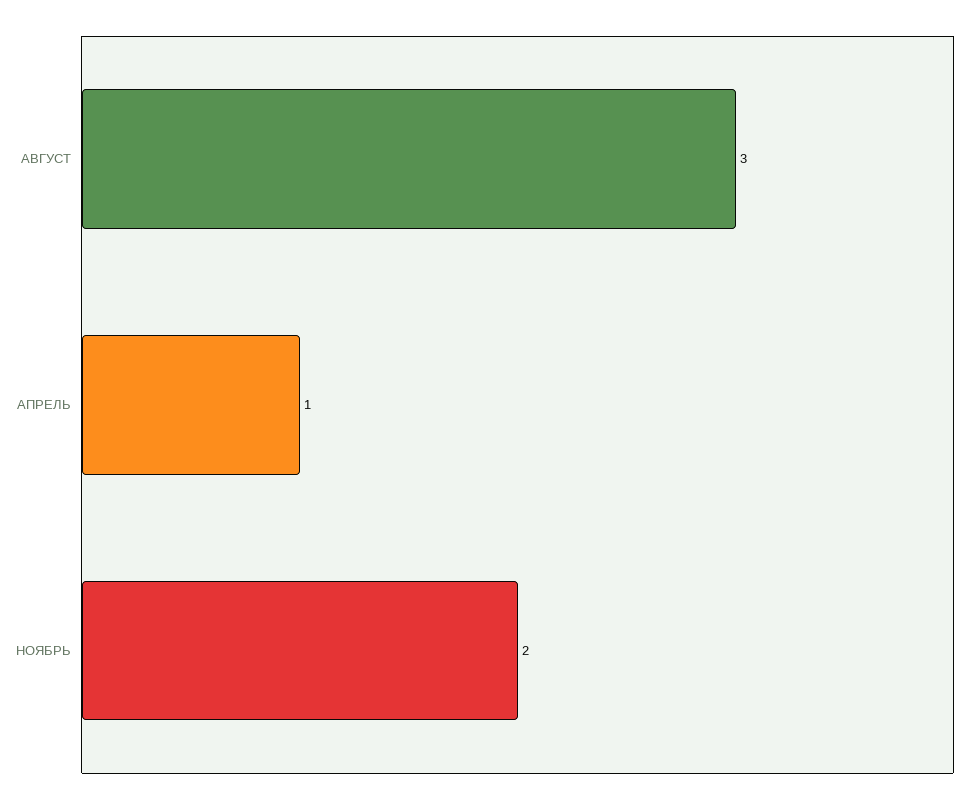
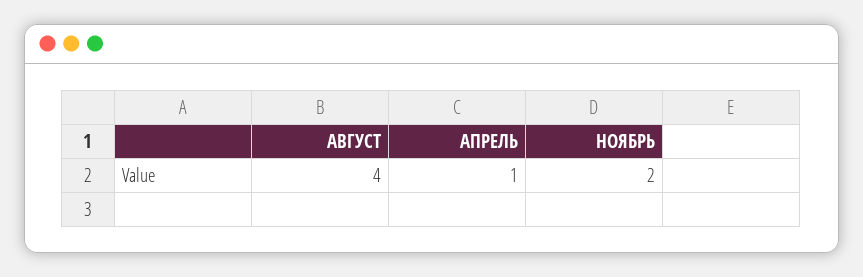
  {
-   "АВГУСТ": 3,
+   "АВГУСТ": 4,
    "АПРЕЛЬ": 1,
    "НОЯБРЬ": 2
  }

